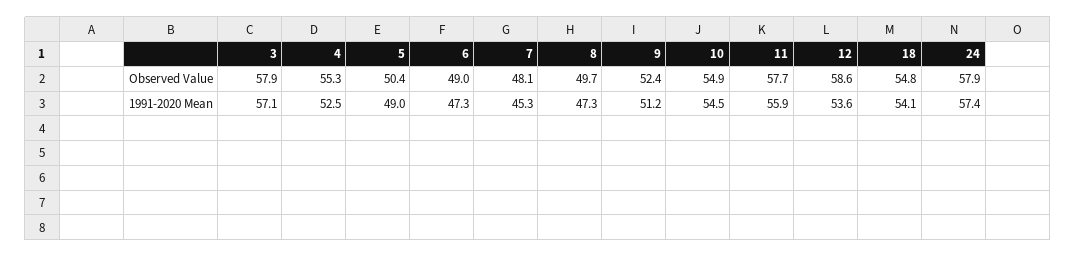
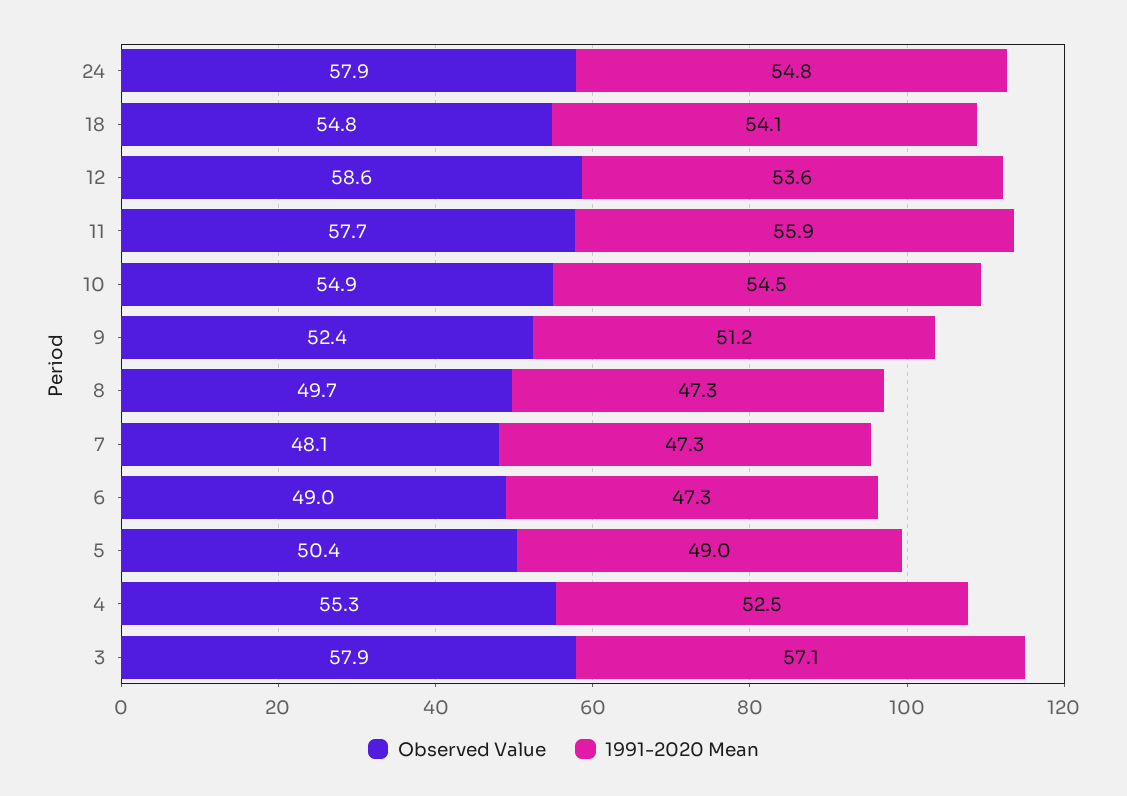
  {
    "Observed Value": {
      "3": 57.9,
      "4": 55.3,
      "5": 50.4,
      "6": 49,
      "7": 48.1,
      "8": 49.7,
      "9": 52.4,
      "10": 54.9,
      "11": 57.7,
      "12": 58.6,
      "18": 54.8,
      "24": 57.9
    },
    "1991-2020 Mean": {
      "3": 57.1,
      "4": 52.5,
      "5": 49,
      "6": 47.3,
-     "7": 45.3,
+     "7": 47.3,
      "8": 47.3,
      "9": 51.2,
      "10": 54.5,
      "11": 55.9,
      "12": 53.6,
      "18": 54.1,
-     "24": 57.4
+     "24": 54.8
    }
  }

